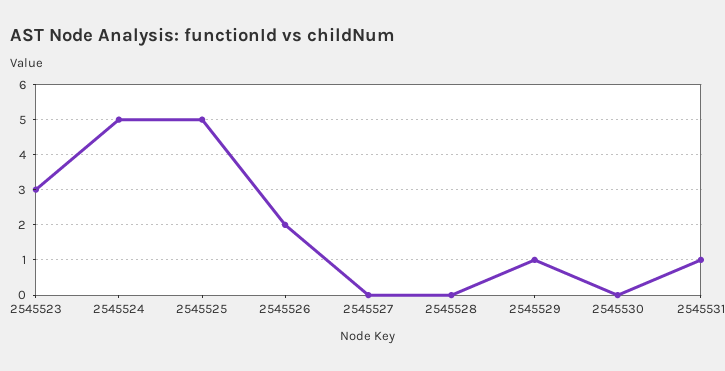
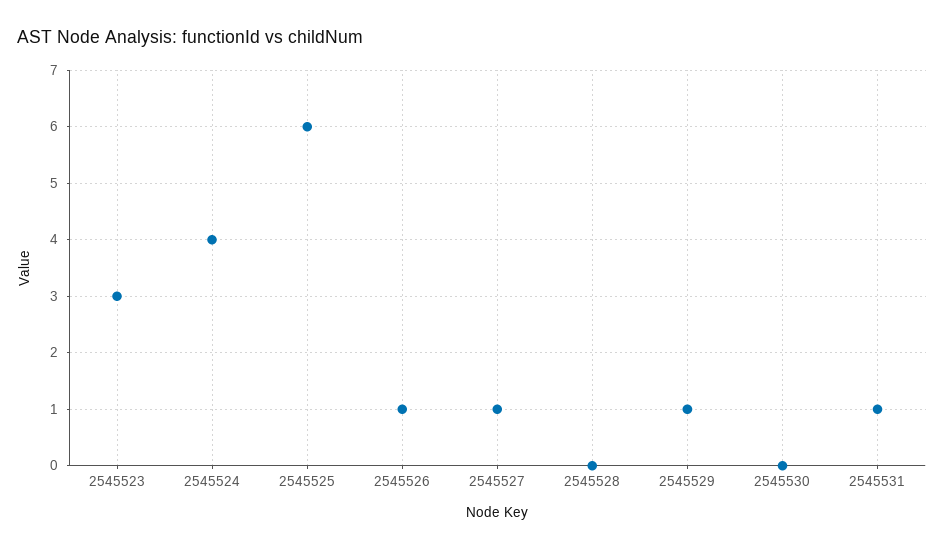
  {
    "2545523": 3,
-   "2545524": 5,
+   "2545524": 4,
-   "2545525": 5,
+   "2545525": 6,
-   "2545526": 2,
+   "2545526": 1,
-   "2545527": 0,
+   "2545527": 1,
    "2545528": 0,
    "2545529": 1,
    "2545530": 0,
    "2545531": 1
  }

